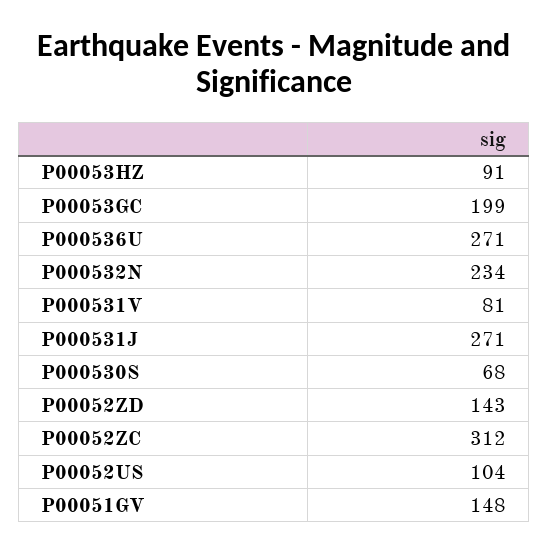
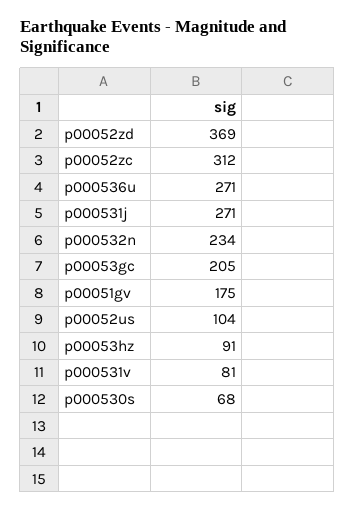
  {
    "P00053HZ": 91,
-   "P00053GC": 199,
+   "P00053GC": 205,
    "P000536U": 271,
    "P000532N": 234,
    "P000531V": 81,
    "P000531J": 271,
    "P000530S": 68,
-   "P00052ZD": 143,
+   "P00052ZD": 369,
    "P00052ZC": 312,
    "P00052US": 104,
-   "P00051GV": 148
+   "P00051GV": 175
  }

